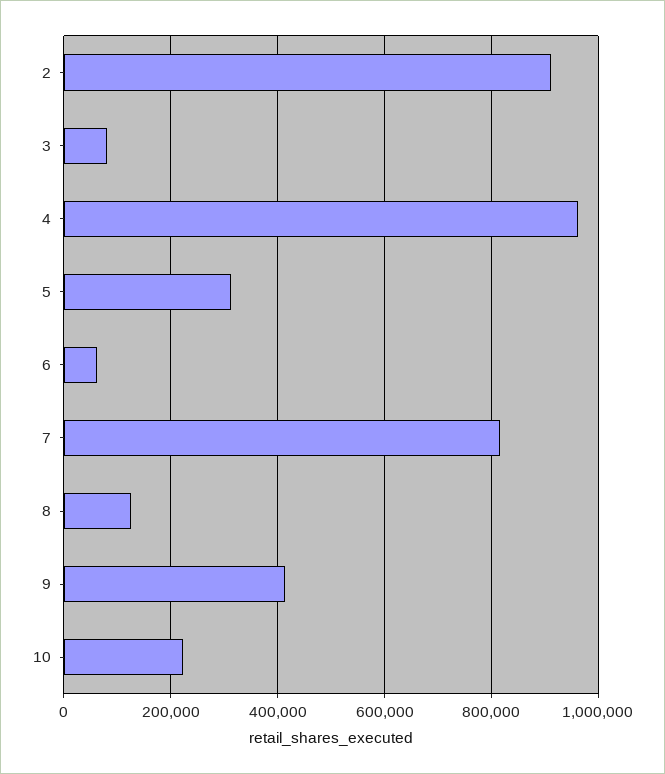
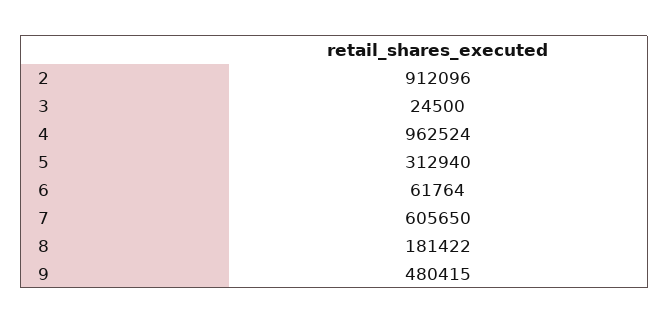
  {
    "2": 912096,
-   "3": 80000,
+   "3": 24500,
    "4": 962524,
    "5": 312940,
    "6": 61764,
-   "7": 820000,
+   "7": 605650,
-   "8": 120000,
+   "8": 181422,
-   "9": 420000,
+   "9": 480415
-   "10": 220000
  }

